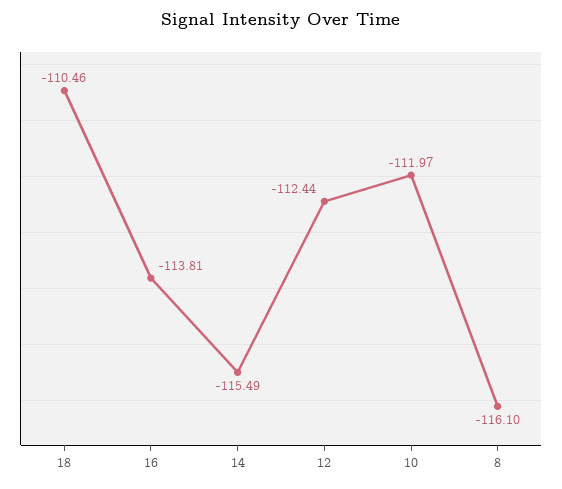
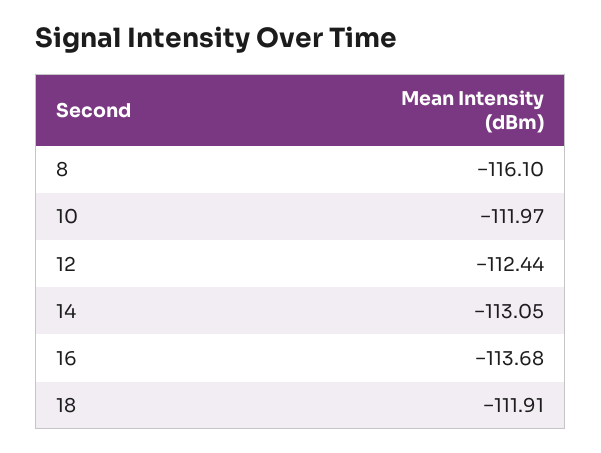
  {
-   "18": -110.46,
+   "18": -111.91,
-   "16": -113.81,
+   "16": -113.68,
-   "14": -115.49,
+   "14": -113.05,
    "12": -112.44,
    "10": -111.97,
    "8": -116.1
  }

